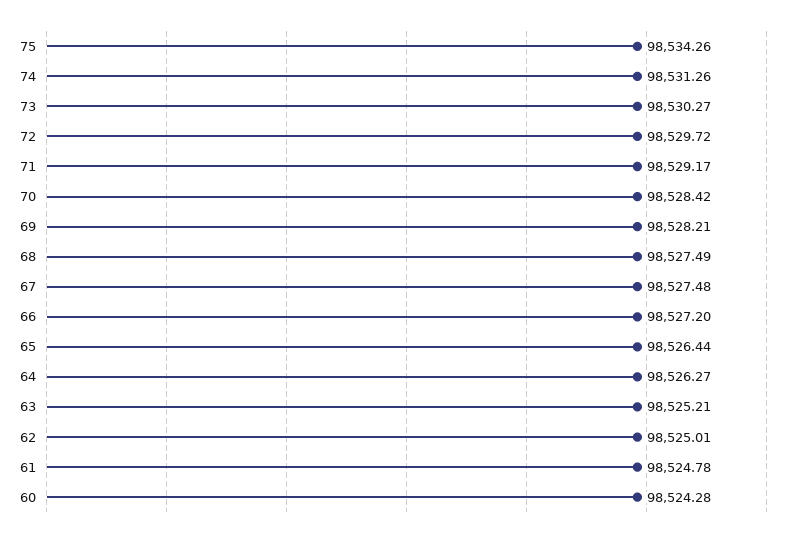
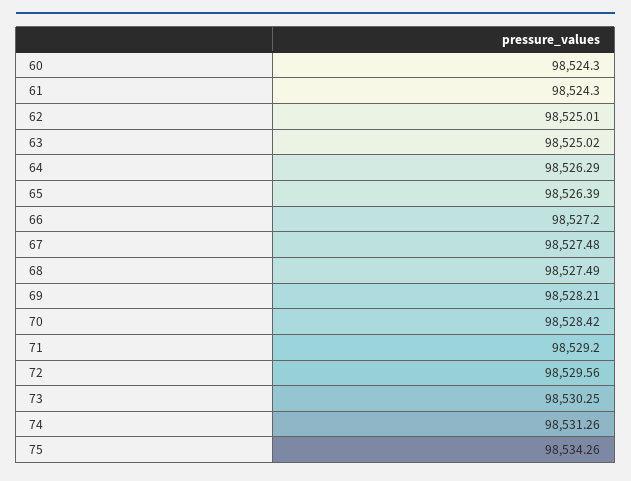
  {
    "75": 98534.26,
    "74": 98531.26,
-   "73": 98530.27,
+   "73": 98530.25,
-   "72": 98529.72,
+   "72": 98529.56,
-   "71": 98529.17,
+   "71": 98529.2,
    "70": 98528.42,
    "69": 98528.21,
    "68": 98527.49,
    "67": 98527.48,
    "66": 98527.2,
-   "65": 98526.44,
+   "65": 98526.39,
-   "64": 98526.27,
+   "64": 98526.29,
-   "63": 98525.21,
+   "63": 98525.02,
    "62": 98525.01,
-   "61": 98524.78,
+   "61": 98524.3,
-   "60": 98524.28
+   "60": 98524.3
  }

